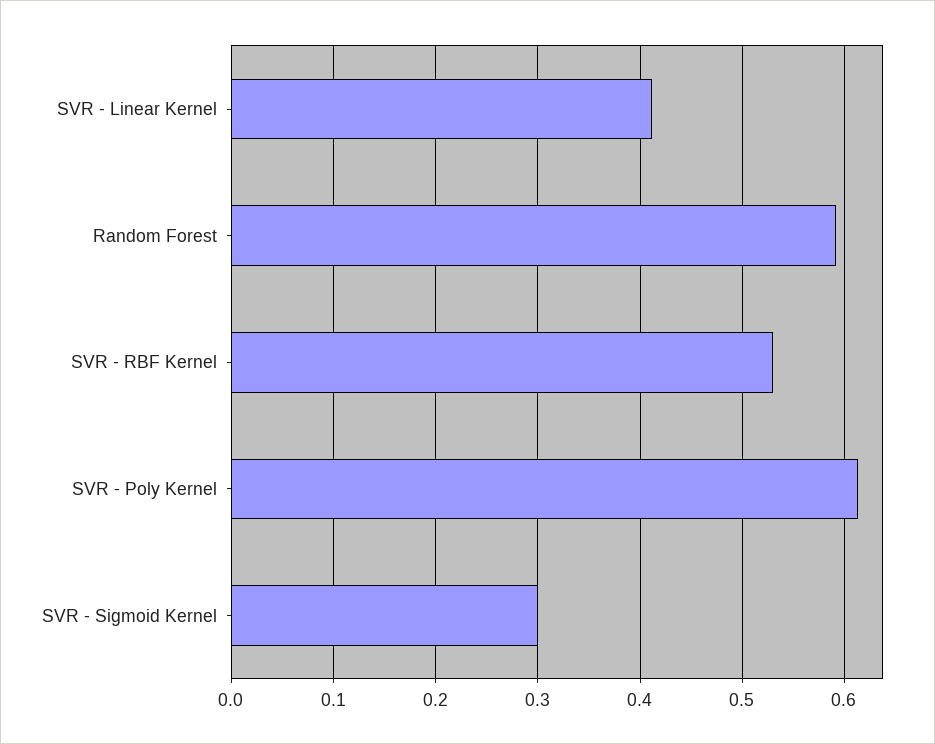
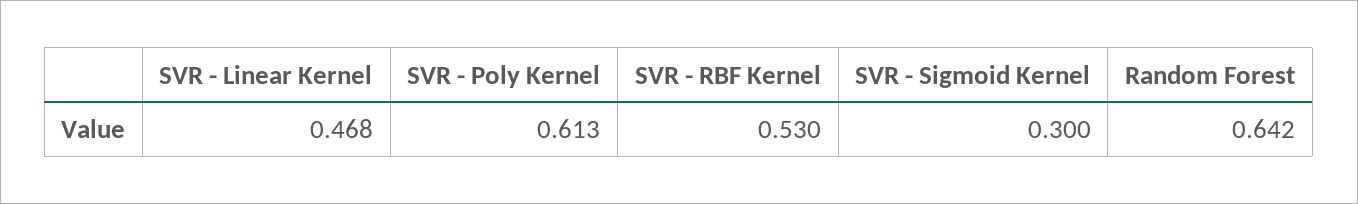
  {
-   "SVR - Linear Kernel": 0.41,
+   "SVR - Linear Kernel": 0.468,
-   "Random Forest": 0.59,
+   "Random Forest": 0.642,
    "SVR - RBF Kernel": 0.53,
    "SVR - Poly Kernel": 0.613,
    "SVR - Sigmoid Kernel": 0.3
  }

